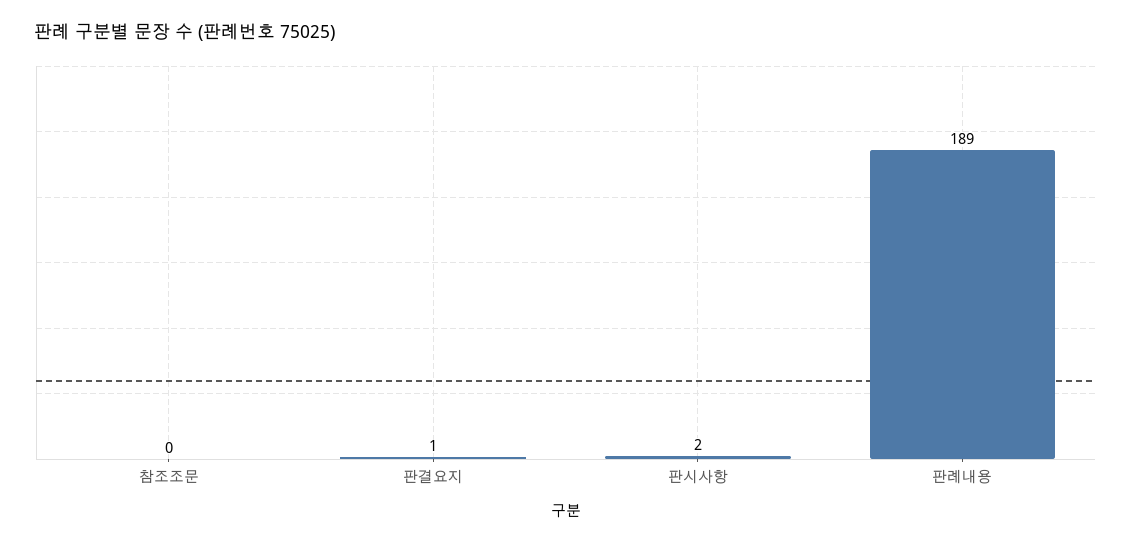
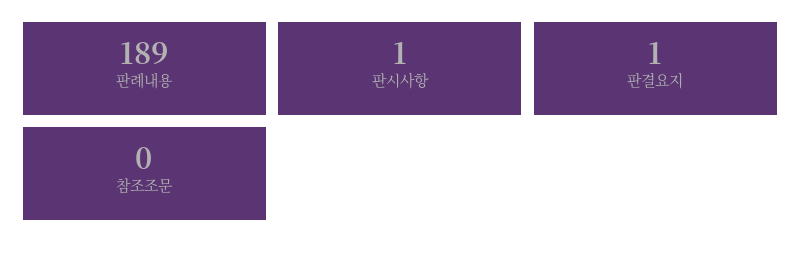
  {
    "참조조문": 0,
    "판결요지": 1,
-   "판시사항": 2,
+   "판시사항": 1,
    "판례내용": 189
  }

